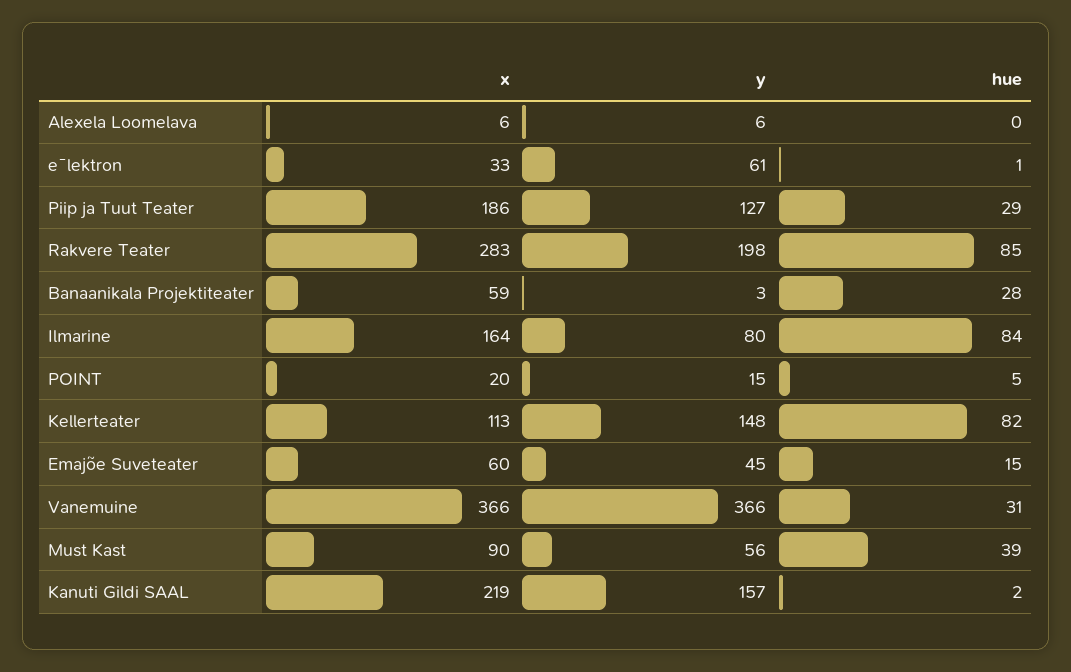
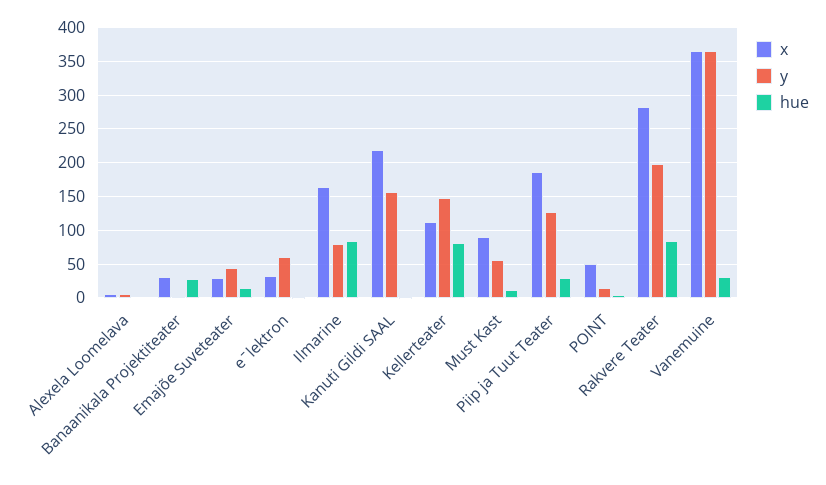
  {
    "x": {
      "Alexela Loomelava": 6,
      "eˉlektron": 33,
      "Piip ja Tuut Teater": 186,
      "Rakvere Teater": 283,
-     "Banaanikala Projektiteater": 59,
+     "Banaanikala Projektiteater": 30,
      "Ilmarine": 164,
-     "POINT": 20,
+     "POINT": 50,
      "Kellerteater": 113,
-     "Emajõe Suveteater": 60,
+     "Emajõe Suveteater": 30,
      "Vanemuine": 366,
      "Must Kast": 90,
      "Kanuti Gildi SAAL": 219
    },
    "y": {
      "Alexela Loomelava": 6,
      "eˉlektron": 61,
      "Piip ja Tuut Teater": 127,
      "Rakvere Teater": 198,
      "Banaanikala Projektiteater": 3,
      "Ilmarine": 80,
      "POINT": 15,
      "Kellerteater": 148,
      "Emajõe Suveteater": 45,
      "Vanemuine": 366,
      "Must Kast": 56,
      "Kanuti Gildi SAAL": 157
    },
    "hue": {
      "Alexela Loomelava": 0,
      "eˉlektron": 1,
      "Piip ja Tuut Teater": 29,
      "Rakvere Teater": 85,
      "Banaanikala Projektiteater": 28,
      "Ilmarine": 84,
      "POINT": 5,
      "Kellerteater": 82,
      "Emajõe Suveteater": 15,
      "Vanemuine": 31,
-     "Must Kast": 39,
+     "Must Kast": 10,
      "Kanuti Gildi SAAL": 2
    }
  }

